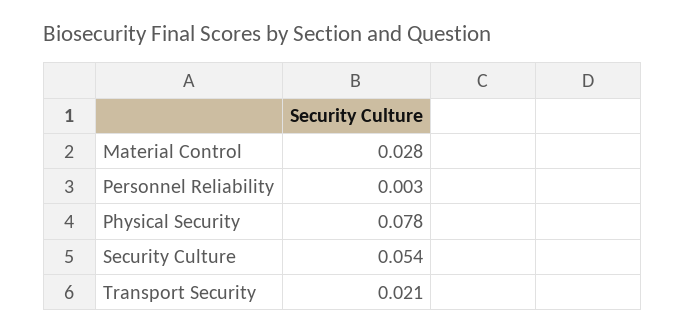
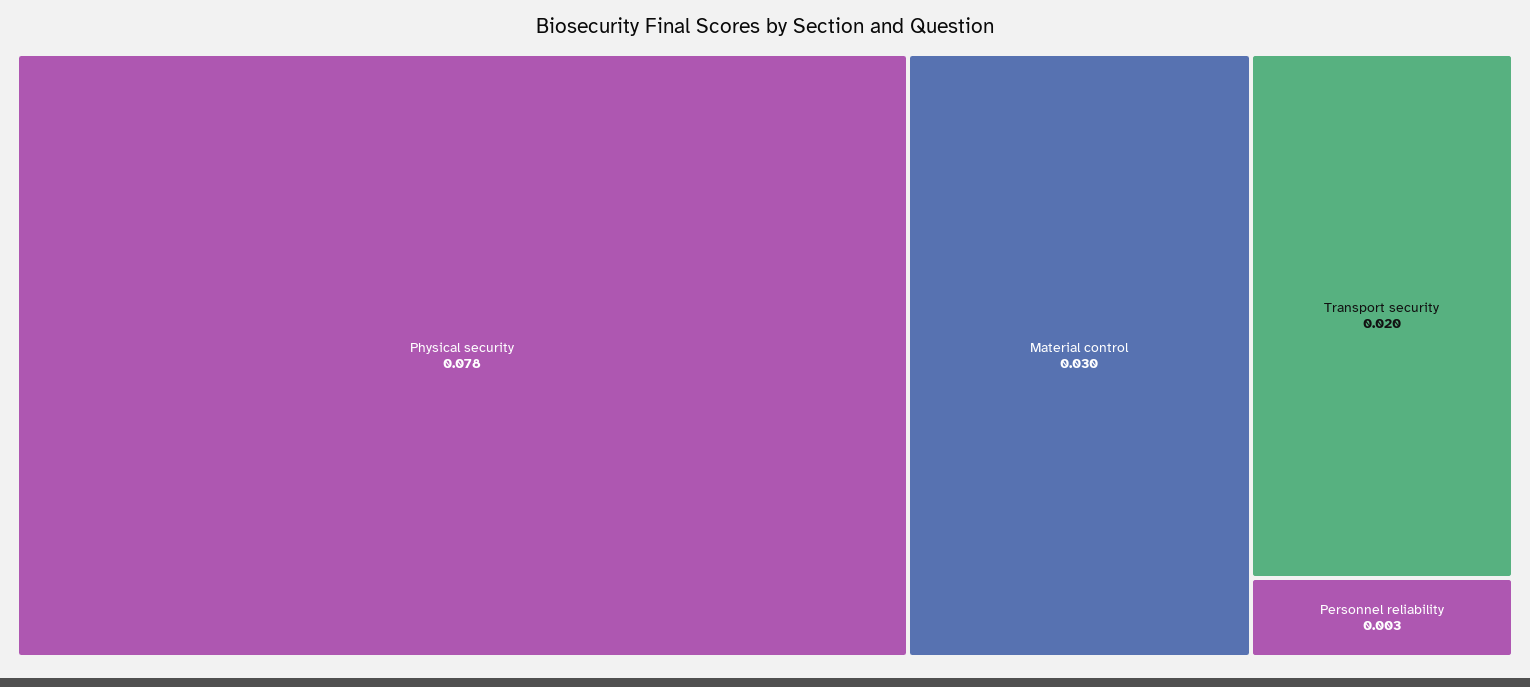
  {
-   "Material Control": 0.028,
+   "Material Control": 0.03,
    "Personnel Reliability": 0.003,
    "Physical Security": 0.078,
-   "Security Culture": 0.054,
-   "Transport Security": 0.021
+   "Transport Security": 0.02
  }

